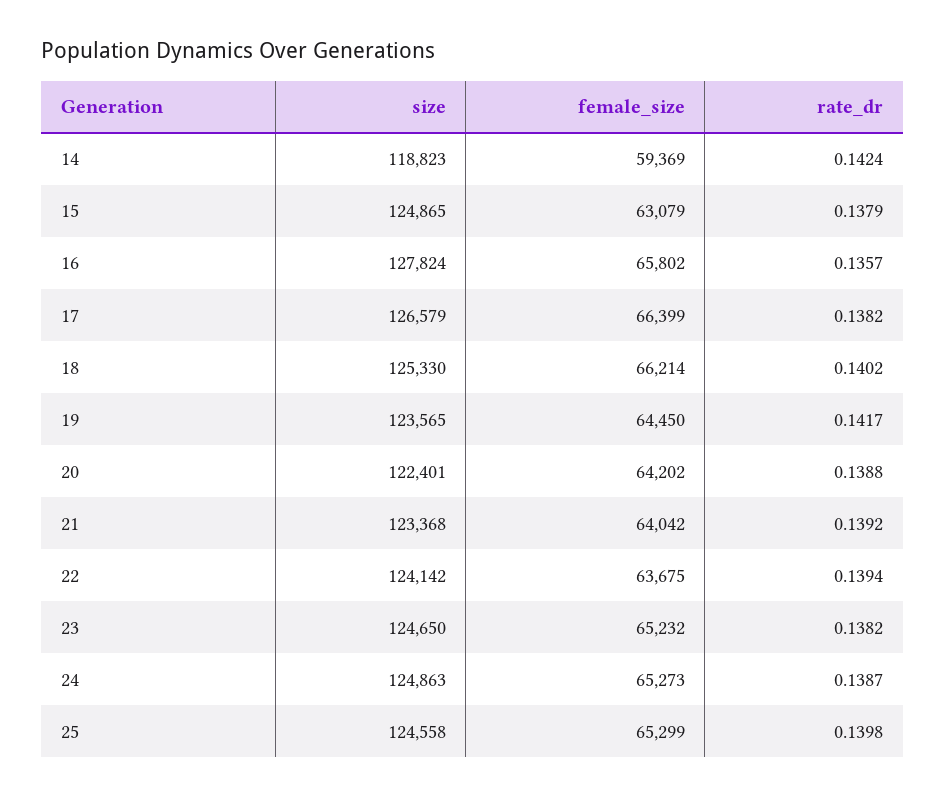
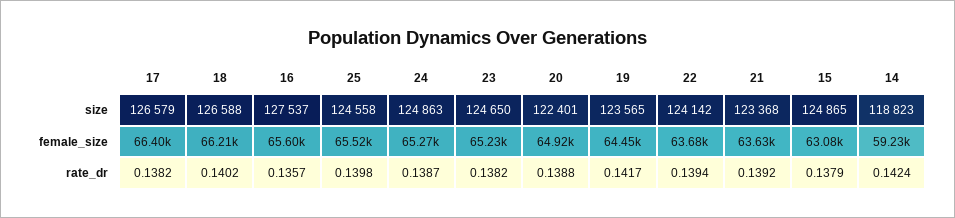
  {
    "size": {
      "14": 118823,
      "15": 124865,
-     "16": 127824,
+     "16": 127537,
      "17": 126579,
-     "18": 125330,
+     "18": 126588,
      "19": 123565,
      "20": 122401,
      "21": 123368,
      "22": 124142,
      "23": 124650,
      "24": 124863,
      "25": 124558
    },
    "female_size": {
-     "14": 59369,
+     "14": 59230,
      "15": 63079,
-     "16": 65802,
+     "16": 65600,
      "17": 66399,
      "18": 66214,
      "19": 64450,
-     "20": 64202,
+     "20": 64920,
-     "21": 64042,
+     "21": 63630,
      "22": 63675,
      "23": 65232,
      "24": 65273,
-     "25": 65299
+     "25": 65520
    },
    "rate_dr": {
      "14": 0.1424,
      "15": 0.1379,
      "16": 0.1357,
      "17": 0.1382,
      "18": 0.1402,
      "19": 0.1417,
      "20": 0.1388,
      "21": 0.1392,
      "22": 0.1394,
      "23": 0.1382,
      "24": 0.1387,
      "25": 0.1398
    }
  }

